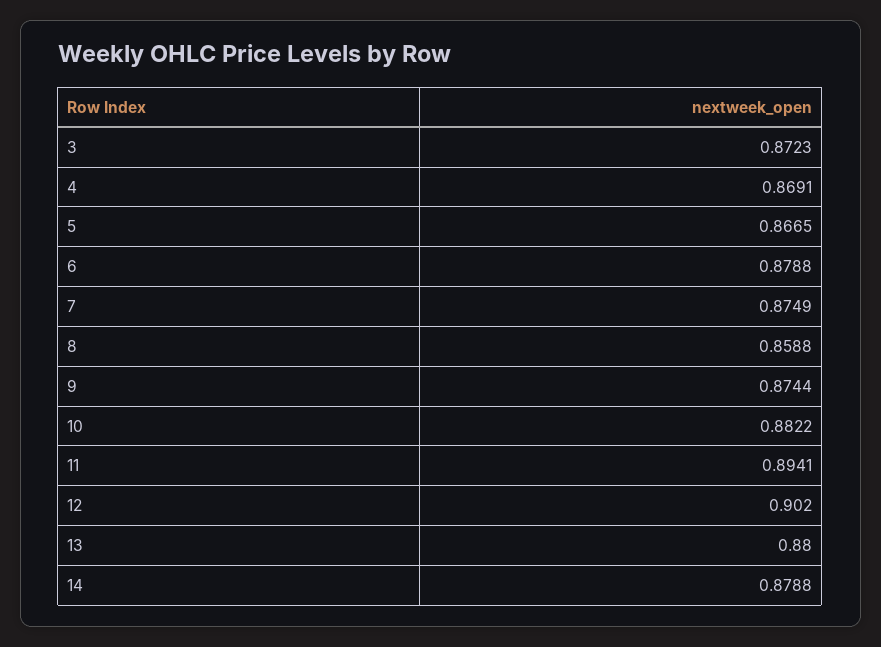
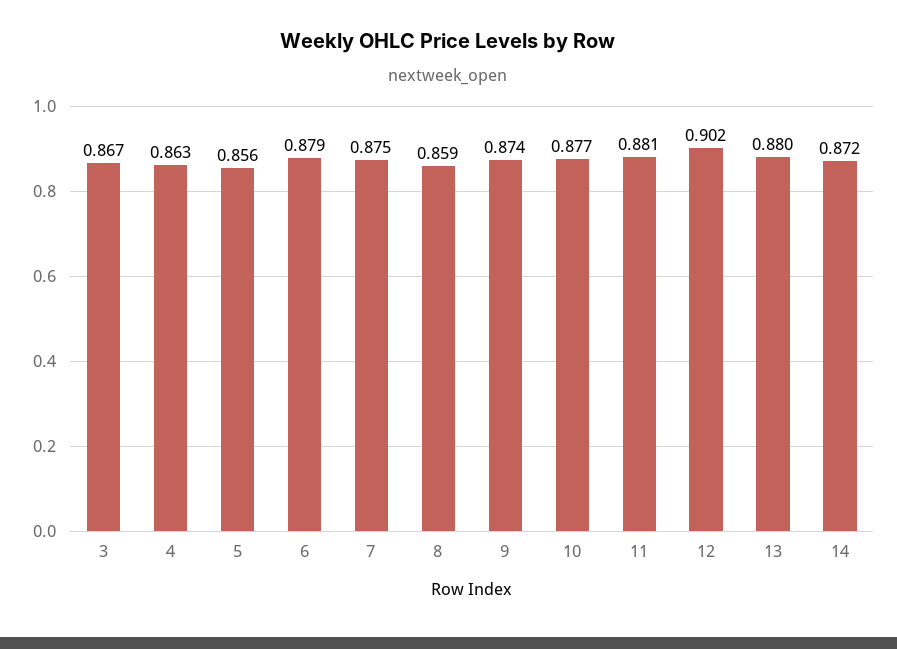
  {
-   "3": 0.8723,
+   "3": 0.867,
-   "4": 0.8691,
+   "4": 0.863,
-   "5": 0.8665,
+   "5": 0.856,
    "6": 0.8788,
    "7": 0.8749,
    "8": 0.8588,
    "9": 0.8744,
-   "10": 0.8822,
+   "10": 0.877,
-   "11": 0.8941,
+   "11": 0.881,
    "12": 0.902,
    "13": 0.88,
-   "14": 0.8788
+   "14": 0.872
  }

